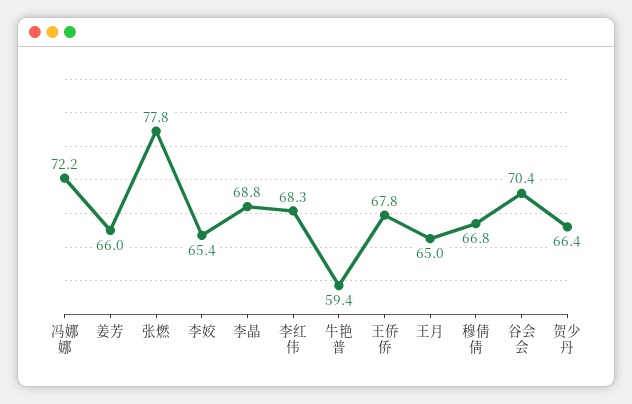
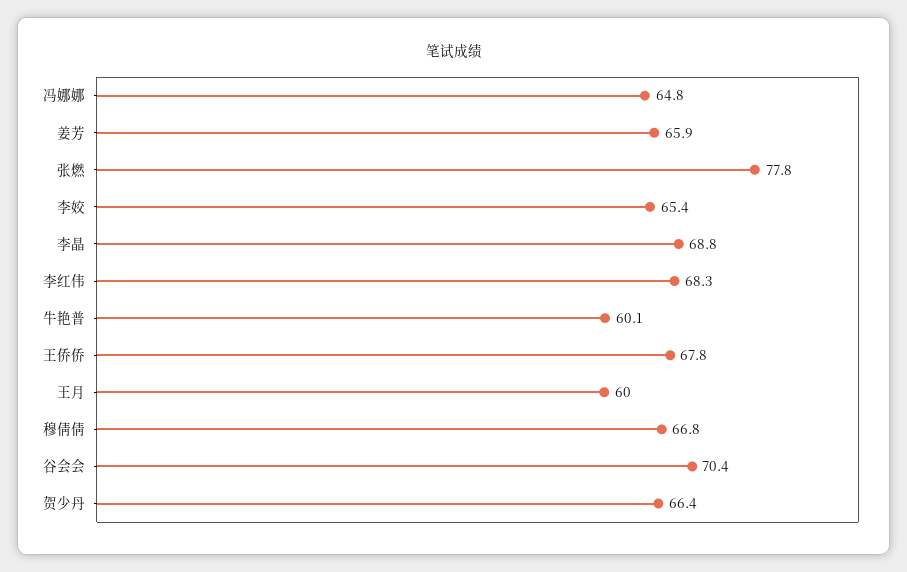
  {
-   "冯娜娜": 72.2,
+   "冯娜娜": 64.8,
-   "姜芳": 66,
+   "姜芳": 65.9,
    "张燃": 77.8,
    "李姣": 65.4,
    "李晶": 68.8,
    "李红伟": 68.3,
-   "牛艳普": 59.4,
+   "牛艳普": 60.1,
    "王侨侨": 67.8,
-   "王月": 65,
+   "王月": 60,
    "穆倩倩": 66.8,
    "谷会会": 70.4,
    "贺少丹": 66.4
  }

